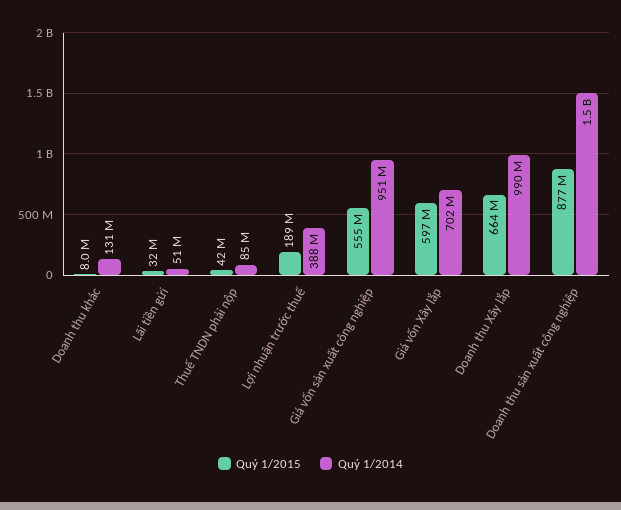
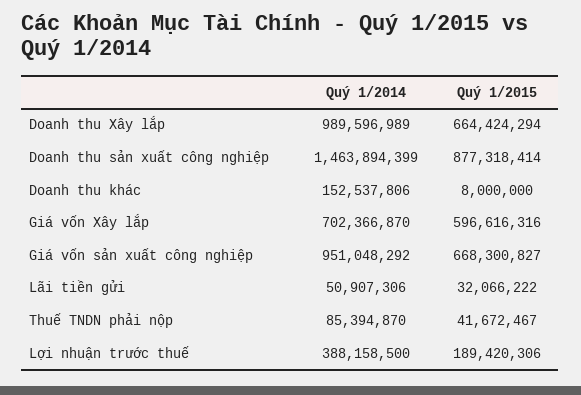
  {
    "Quý 1/2015": {
      "Doanh thu khác": 8000000,
      "Lãi tiền gửi": 32066222,
      "Thuế TNDN phải nộp": 41672467,
      "Lợi nhuận trước thuế": 189420306,
-     "Giá vốn sản xuất công nghiệp": 555000000,
+     "Giá vốn sản xuất công nghiệp": 668300827,
      "Giá vốn Xây lắp": 596616316,
      "Doanh thu Xây lắp": 664424294,
      "Doanh thu sản xuất công nghiệp": 877318414
    },
    "Quý 1/2014": {
-     "Doanh thu khác": 131000000,
+     "Doanh thu khác": 152537806,
      "Lãi tiền gửi": 50907306,
      "Thuế TNDN phải nộp": 85394870,
      "Lợi nhuận trước thuế": 388158500,
      "Giá vốn sản xuất công nghiệp": 951048292,
      "Giá vốn Xây lắp": 702366870,
      "Doanh thu Xây lắp": 989596989,
      "Doanh thu sản xuất công nghiệp": 1463894399
    }
  }

